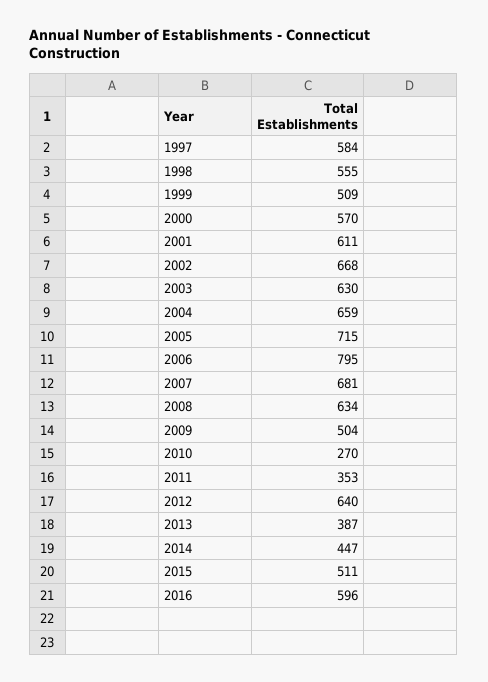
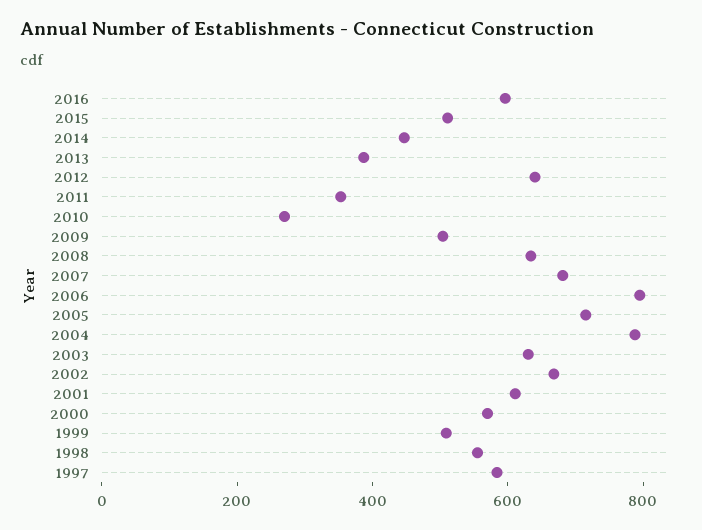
  {
    "1997": 584,
    "1998": 555,
    "1999": 509,
    "2000": 570,
    "2001": 611,
    "2002": 668,
    "2003": 630,
-   "2004": 659,
+   "2004": 800,
    "2005": 715,
    "2006": 795,
    "2007": 681,
    "2008": 634,
    "2009": 504,
    "2010": 270,
    "2011": 353,
    "2012": 640,
    "2013": 387,
    "2014": 447,
    "2015": 511,
    "2016": 596
  }

